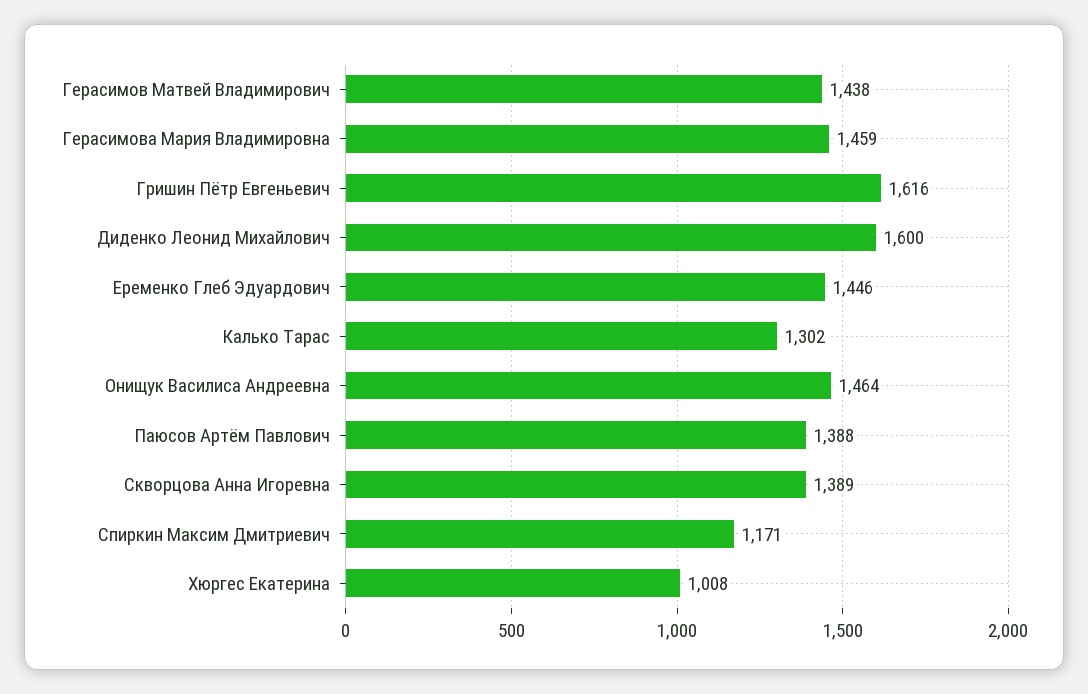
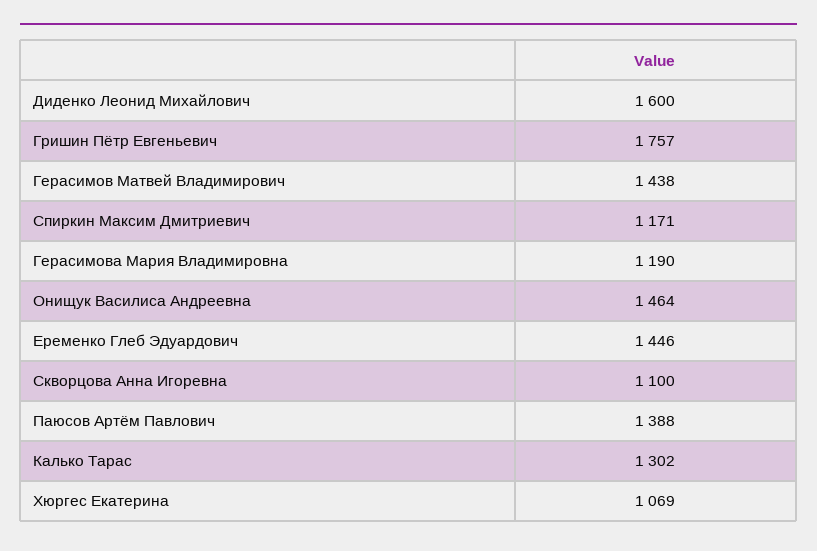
  {
    "Герасимов Матвей Владимирович": 1438,
-   "Герасимова Мария Владимировна": 1459,
+   "Герасимова Мария Владимировна": 1190,
-   "Гришин Пётр Евгеньевич": 1616,
+   "Гришин Пётр Евгеньевич": 1757,
    "Диденко Леонид Михайлович": 1600,
    "Еременко Глеб Эдуардович": 1446,
    "Калько Тарас": 1302,
    "Онищук Василиса Андреевна": 1464,
    "Паюсов Артём Павлович": 1388,
-   "Скворцова Анна Игоревна": 1389,
+   "Скворцова Анна Игоревна": 1100,
    "Спиркин Максим Дмитриевич": 1171,
-   "Хюргес Екатерина": 1008
+   "Хюргес Екатерина": 1069
  }

